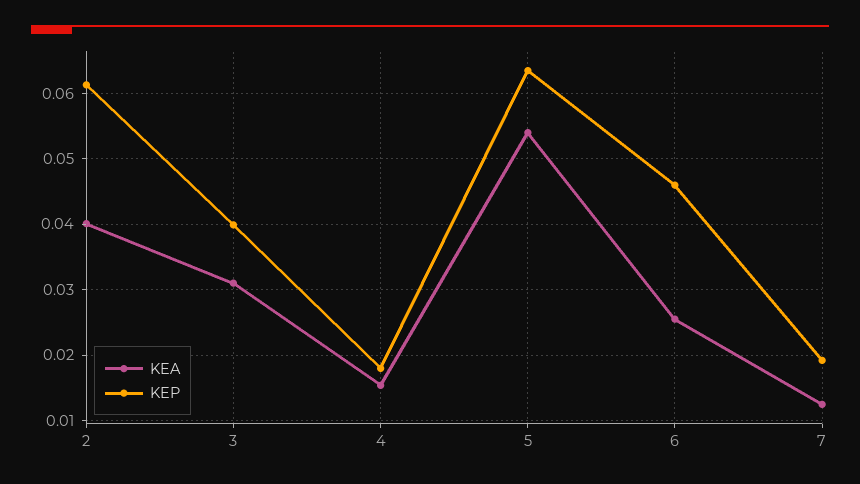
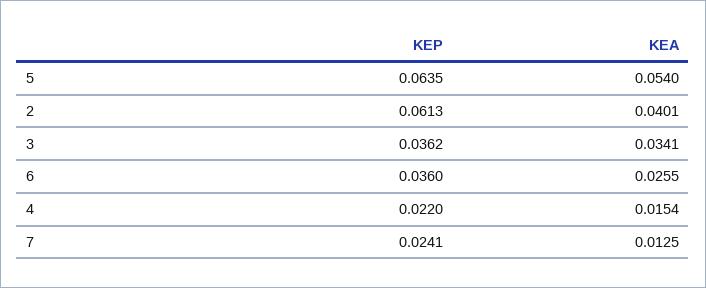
  {
    "KEA": {
      "2": 0.0401,
-     "3": 0.031,
+     "3": 0.0341,
      "4": 0.0154,
      "5": 0.054,
      "6": 0.0255,
      "7": 0.0125
    },
    "KEP": {
      "2": 0.0613,
-     "3": 0.04,
+     "3": 0.0362,
-     "4": 0.018,
+     "4": 0.022,
      "5": 0.0635,
-     "6": 0.046,
+     "6": 0.036,
-     "7": 0.019
+     "7": 0.0241
    }
  }

